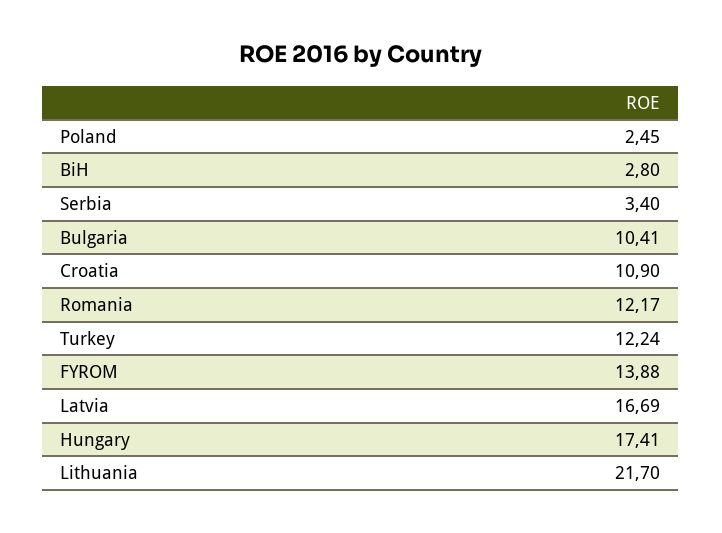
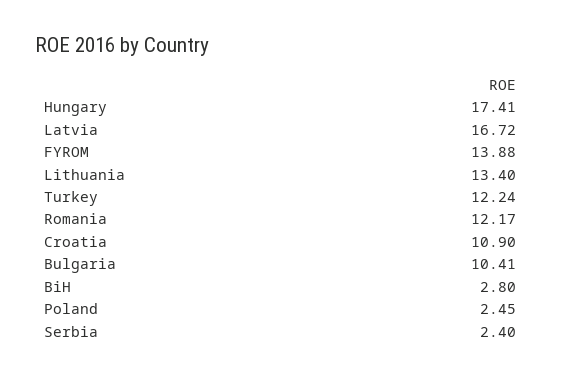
  {
    "Poland": 2.45,
    "BiH": 2.8,
-   "Serbia": 3.4,
+   "Serbia": 2.4,
    "Bulgaria": 10.41,
    "Croatia": 10.9,
    "Romania": 12.17,
    "Turkey": 12.24,
    "FYROM": 13.88,
-   "Latvia": 16.69,
+   "Latvia": 16.72,
    "Hungary": 17.41,
-   "Lithuania": 21.7
+   "Lithuania": 13.4
  }

